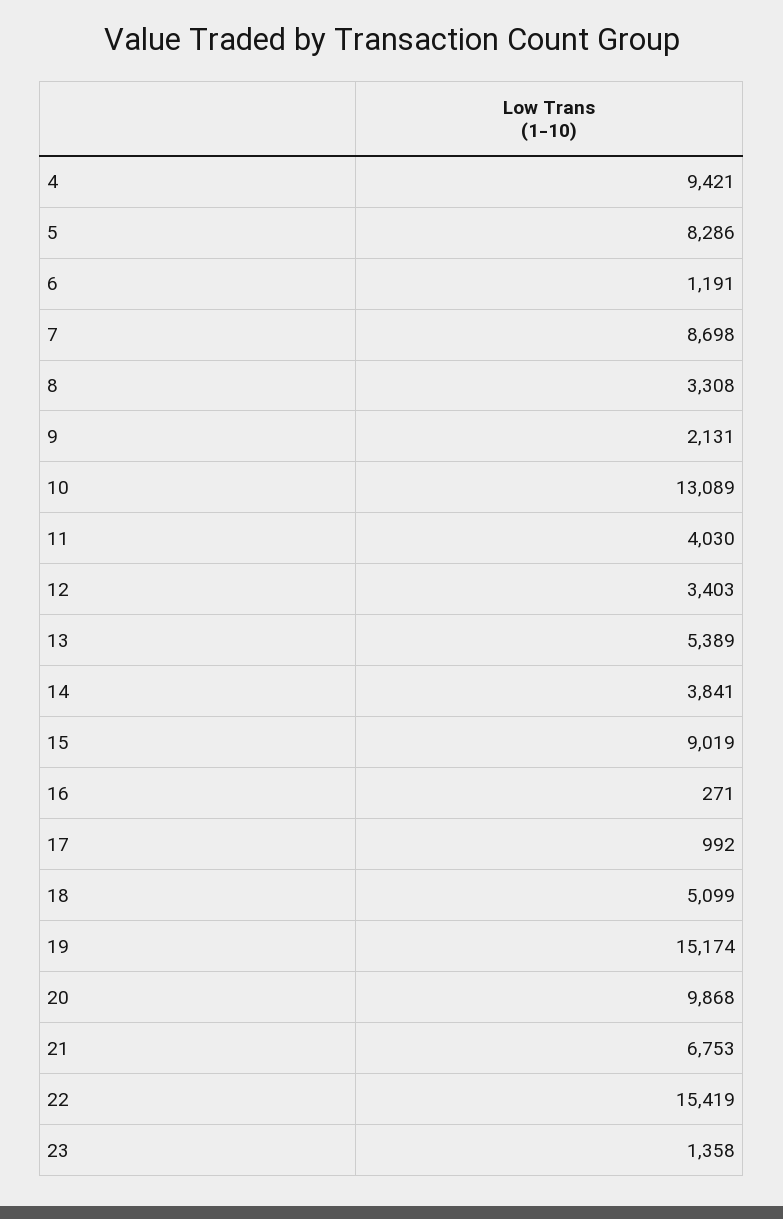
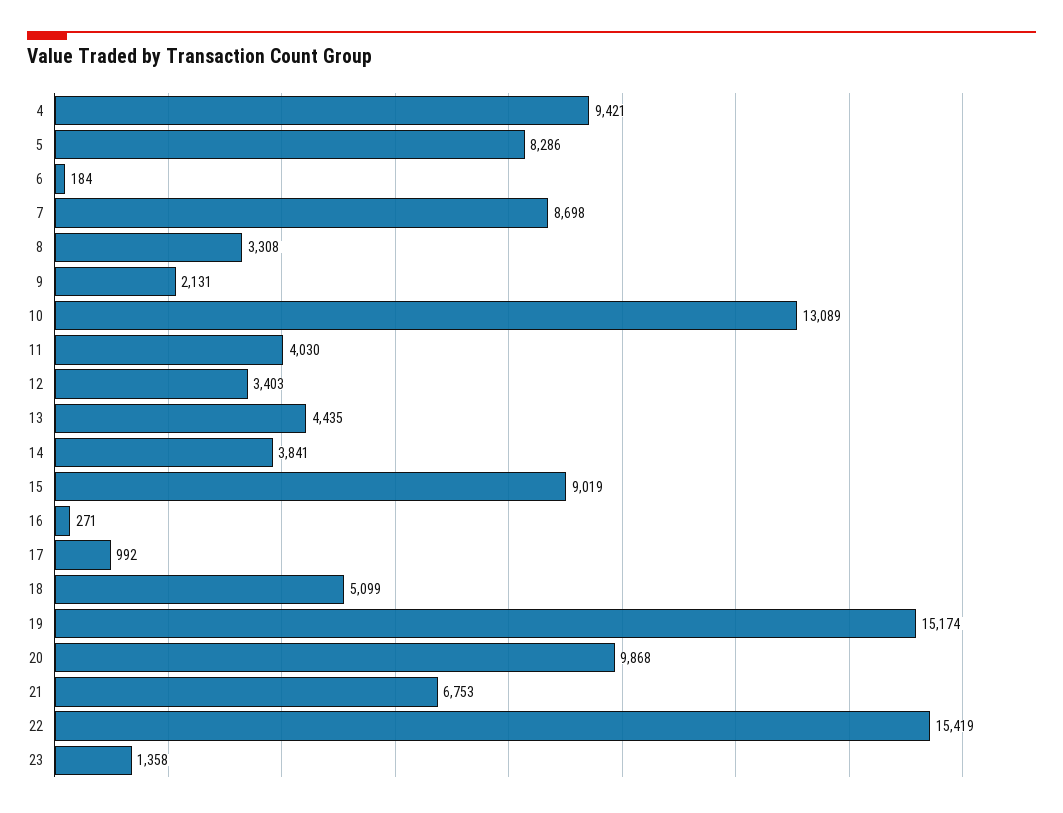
  {
    "4": 9421,
    "5": 8286,
-   "6": 1191,
+   "6": 184,
    "7": 8698,
    "8": 3308,
    "9": 2131,
    "10": 13089,
    "11": 4030,
    "12": 3403,
-   "13": 5389,
+   "13": 4435,
    "14": 3841,
    "15": 9019,
    "16": 271,
    "17": 992,
    "18": 5099,
    "19": 15174,
    "20": 9868,
    "21": 6753,
    "22": 15419,
    "23": 1358
  }

